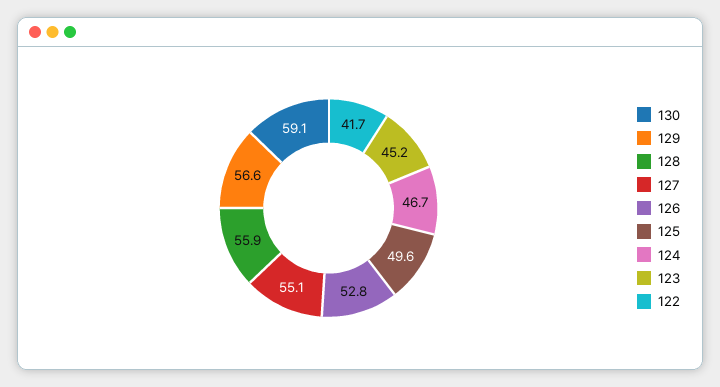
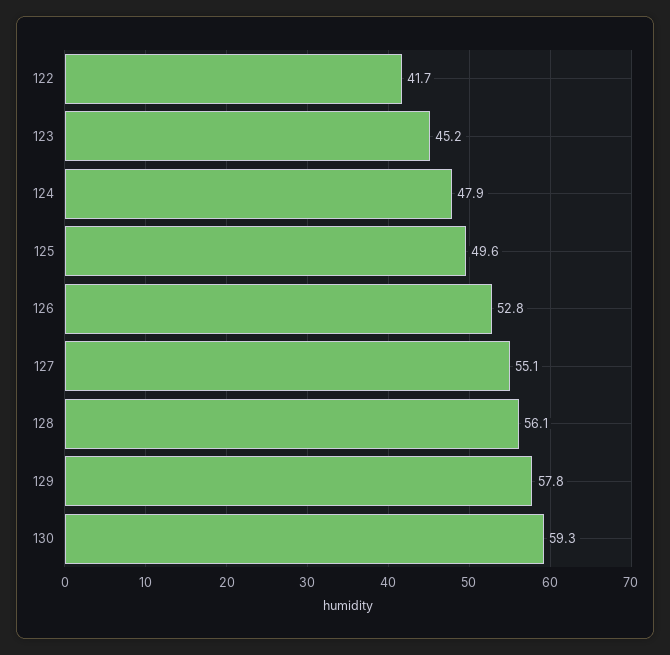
  {
-   "130": 59.1,
+   "130": 59.3,
-   "129": 56.6,
+   "129": 57.8,
-   "128": 55.9,
+   "128": 56.1,
    "127": 55.1,
    "126": 52.8,
    "125": 49.6,
-   "124": 46.7,
+   "124": 47.9,
    "123": 45.2,
    "122": 41.7
  }

